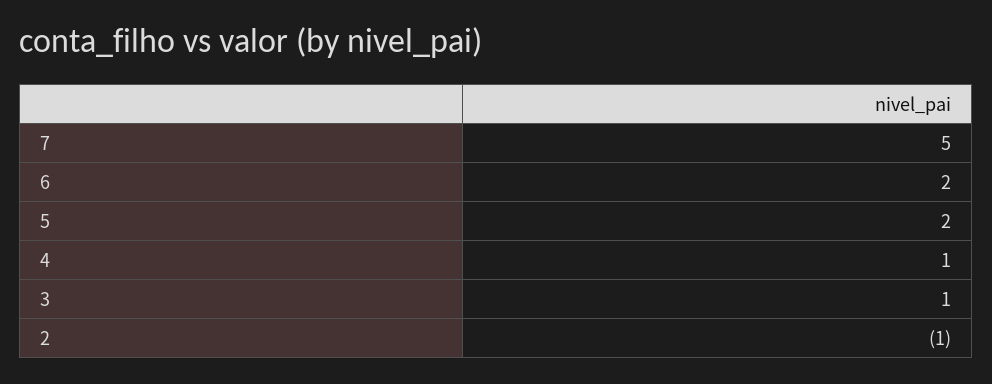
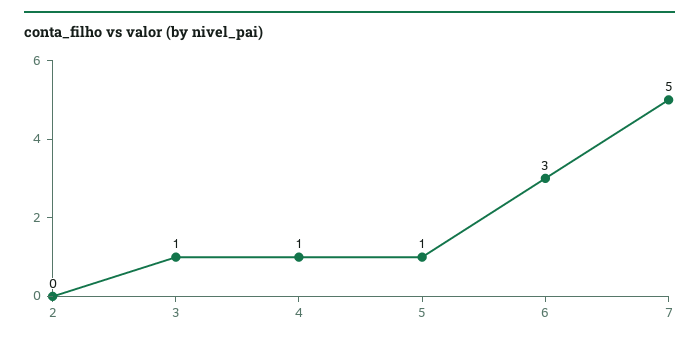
  {
    "7": 5,
-   "6": 2,
+   "6": 3,
-   "5": 2,
+   "5": 1,
    "4": 1,
    "3": 1,
-   "2": -1
+   "2": 0
  }

